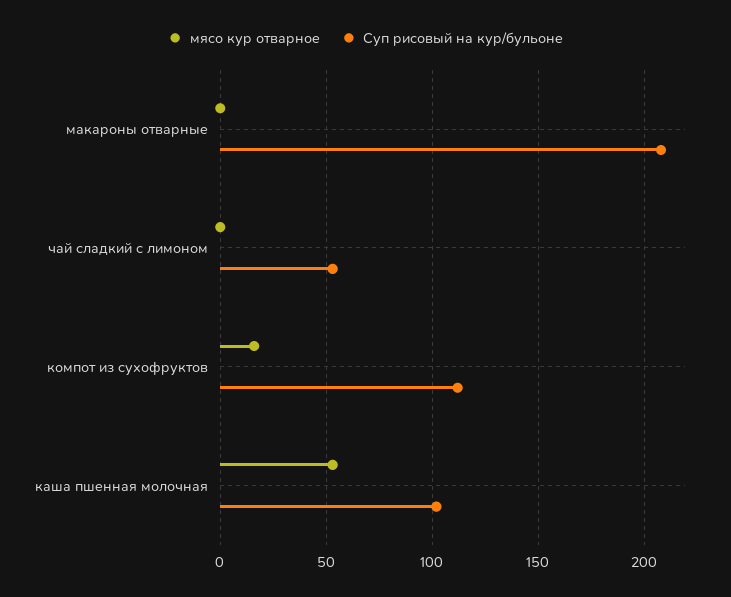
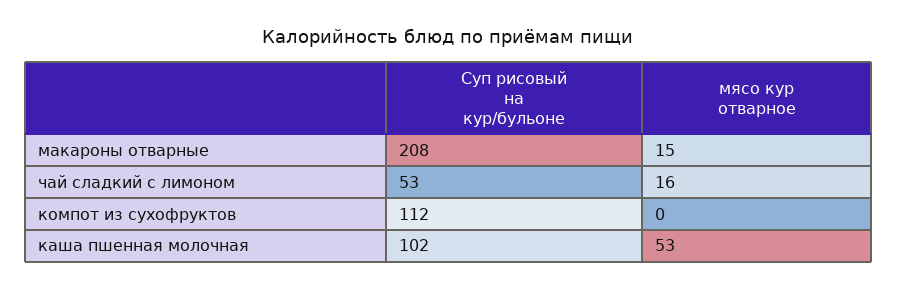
  {
    "мясо кур отварное": {
-     "макароны отварные": 0,
+     "макароны отварные": 15,
-     "чай сладкий с лимоном": 0,
+     "чай сладкий с лимоном": 16,
-     "компот из сухофруктов": 15,
+     "компот из сухофруктов": 0,
      "каша пшенная молочная": 53
    },
    "Суп рисовый на кур/бульоне": {
      "макароны отварные": 208,
      "чай сладкий с лимоном": 53,
      "компот из сухофруктов": 112,
      "каша пшенная молочная": 102
    }
  }

